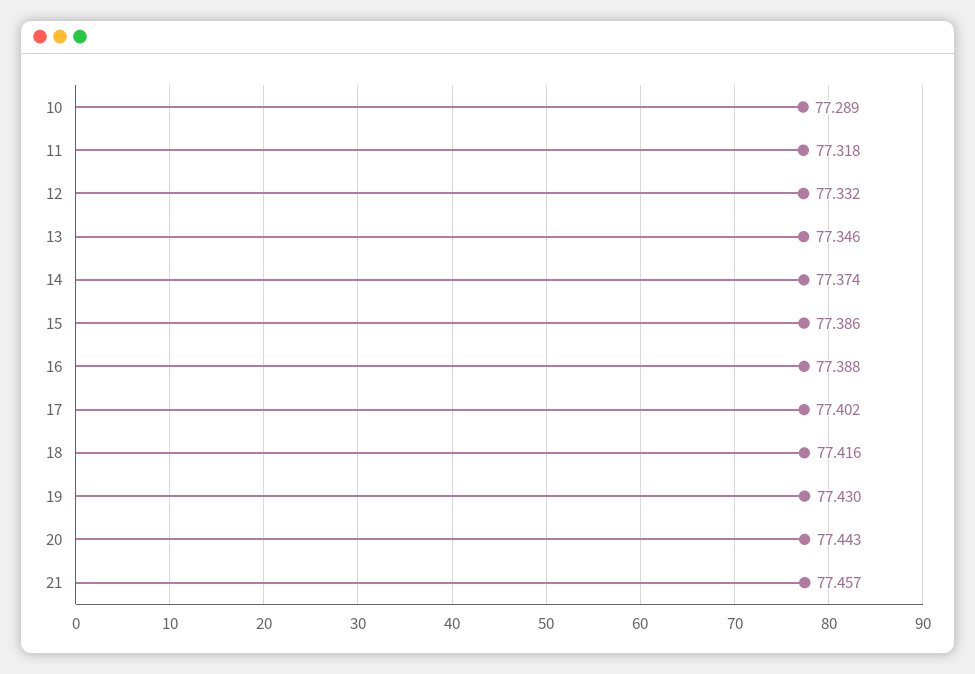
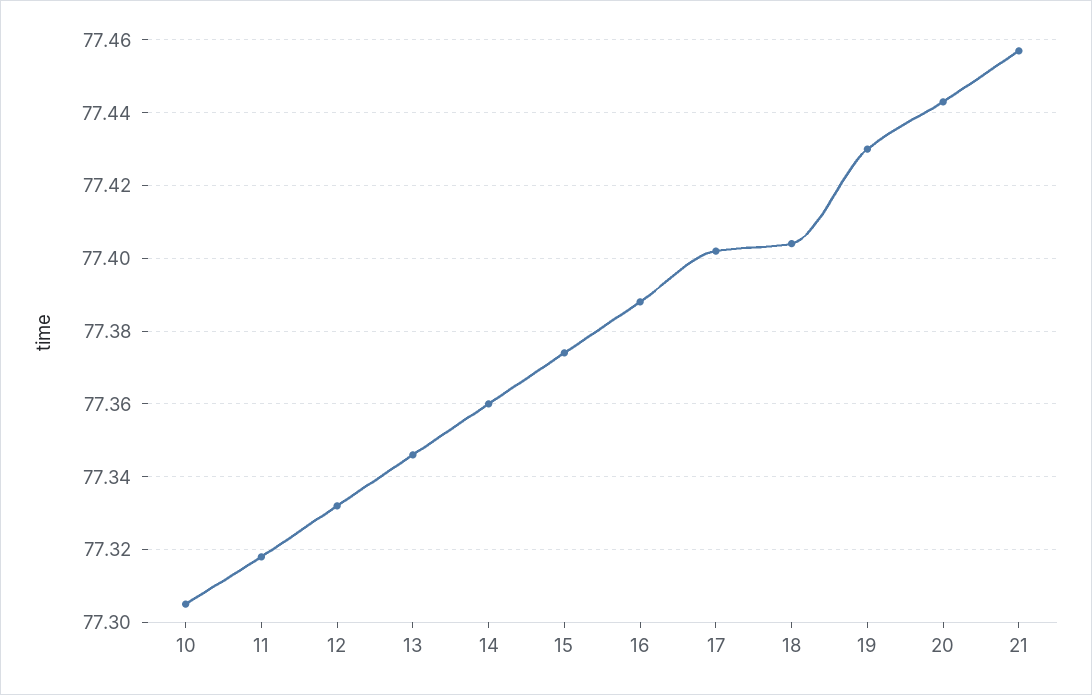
  {
-   "10": 77.289,
+   "10": 77.305,
    "11": 77.318,
    "12": 77.332,
    "13": 77.346,
-   "14": 77.374,
+   "14": 77.36,
-   "15": 77.386,
+   "15": 77.375,
    "16": 77.388,
    "17": 77.402,
-   "18": 77.416,
+   "18": 77.405,
    "19": 77.43,
    "20": 77.443,
    "21": 77.457
  }

